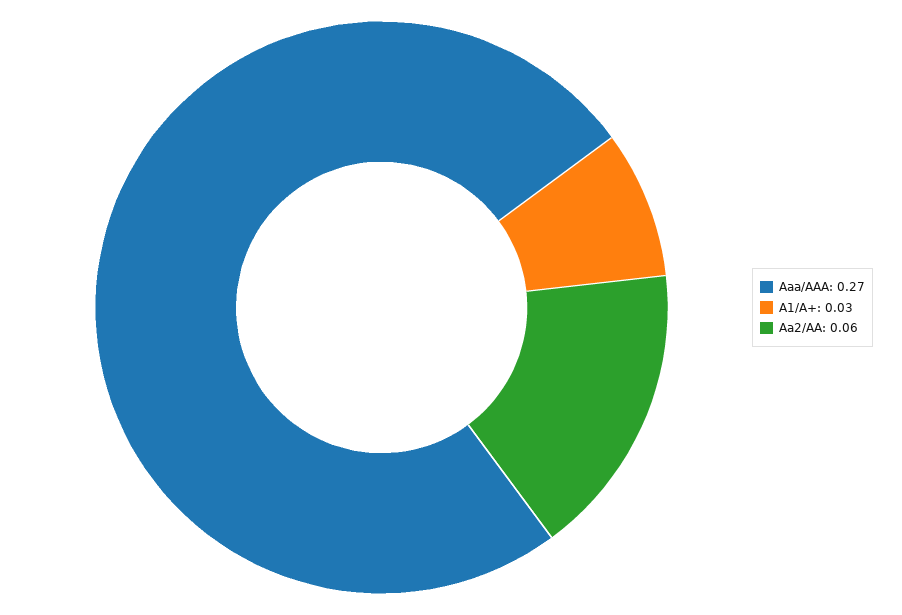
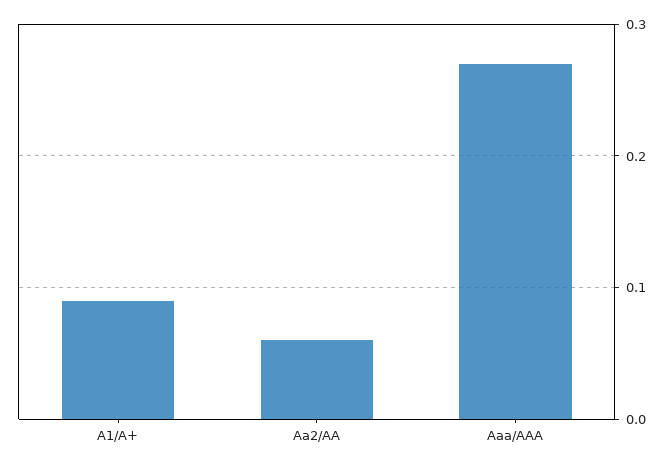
  {
    "Aaa/AAA": 0.27,
-   "A1/A+": 0.03,
+   "A1/A+": 0.09,
    "Aa2/AA": 0.06
  }

